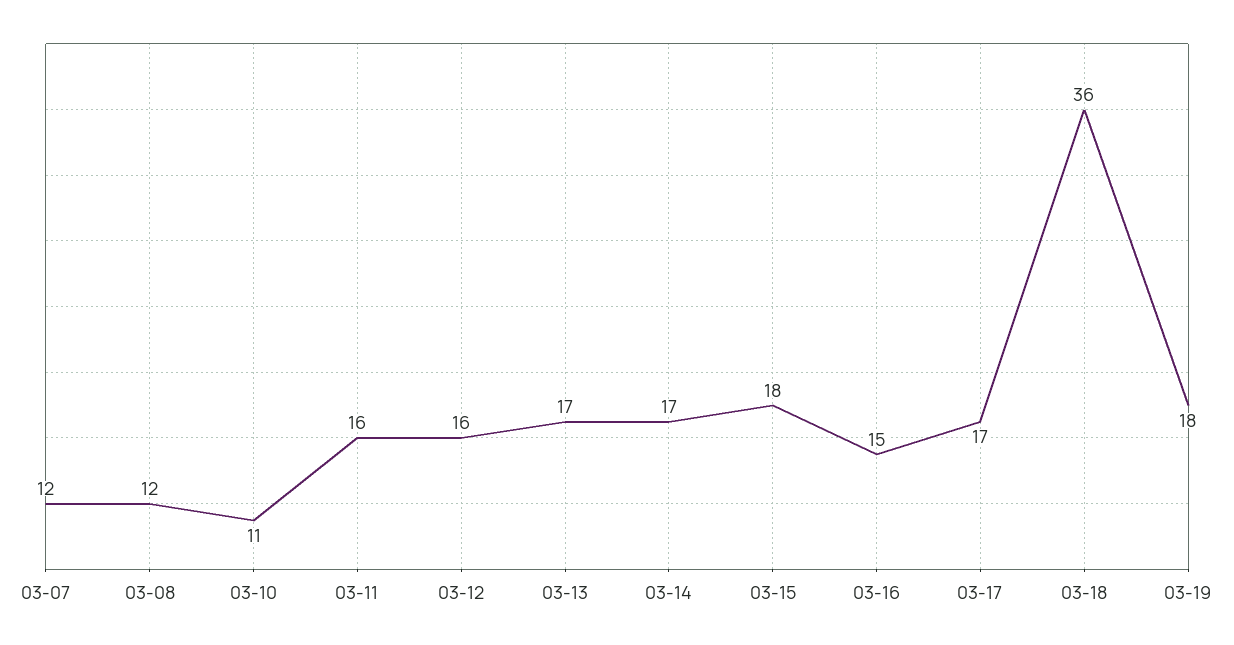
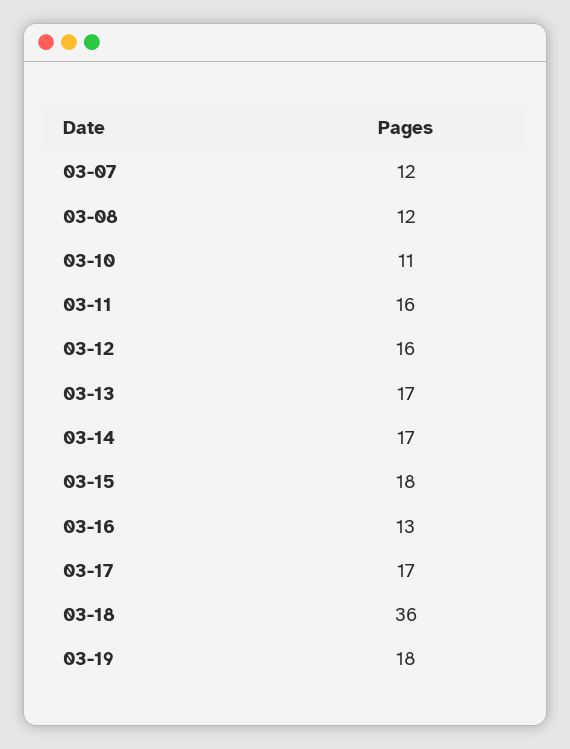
  {
    "03-07": 12,
    "03-08": 12,
    "03-10": 11,
    "03-11": 16,
    "03-12": 16,
    "03-13": 17,
    "03-14": 17,
    "03-15": 18,
-   "03-16": 15,
+   "03-16": 13,
    "03-17": 17,
    "03-18": 36,
    "03-19": 18
  }

